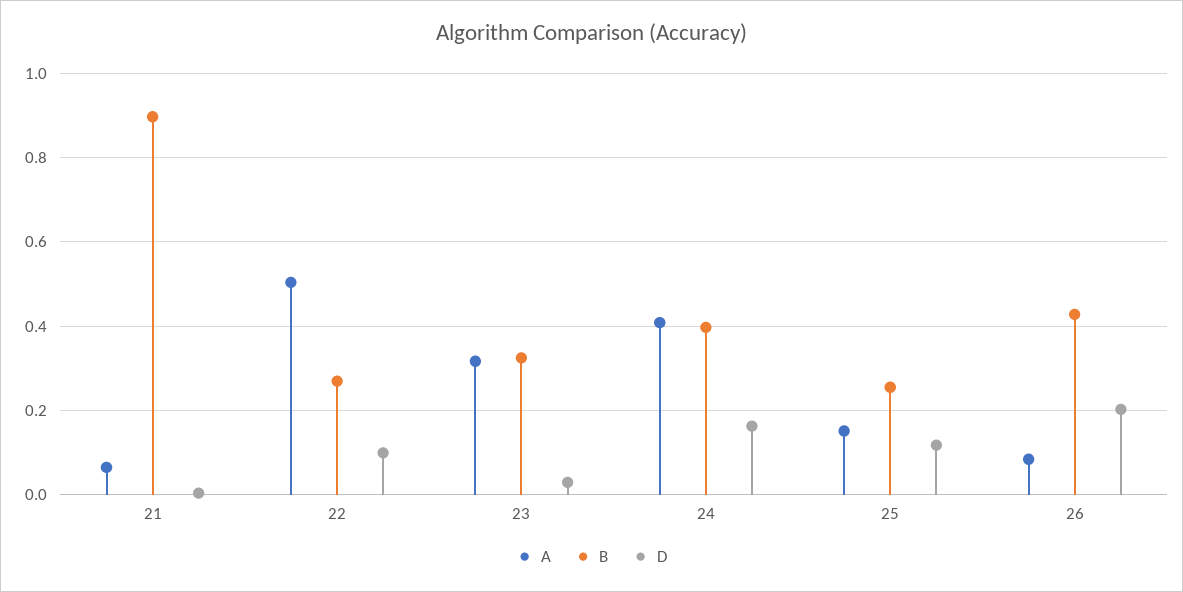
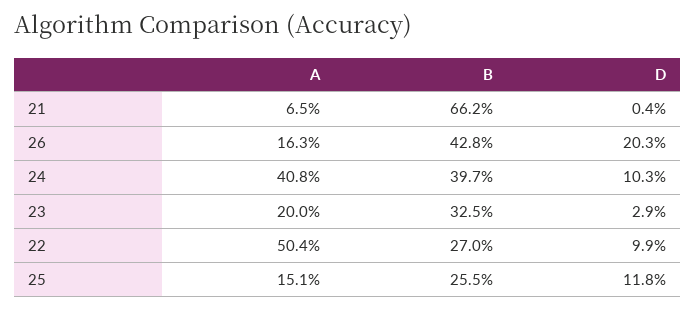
  {
    "A": {
      "21": 0.065,
      "22": 0.504,
-     "23": 0.32,
+     "23": 0.2,
      "24": 0.408,
      "25": 0.151,
-     "26": 0.08
+     "26": 0.163
    },
    "B": {
-     "21": 0.9,
+     "21": 0.662,
      "22": 0.27,
      "23": 0.325,
      "24": 0.397,
      "25": 0.255,
      "26": 0.428
    },
    "D": {
      "21": 0.004,
      "22": 0.099,
      "23": 0.029,
-     "24": 0.16,
+     "24": 0.103,
      "25": 0.118,
      "26": 0.203
    }
  }

